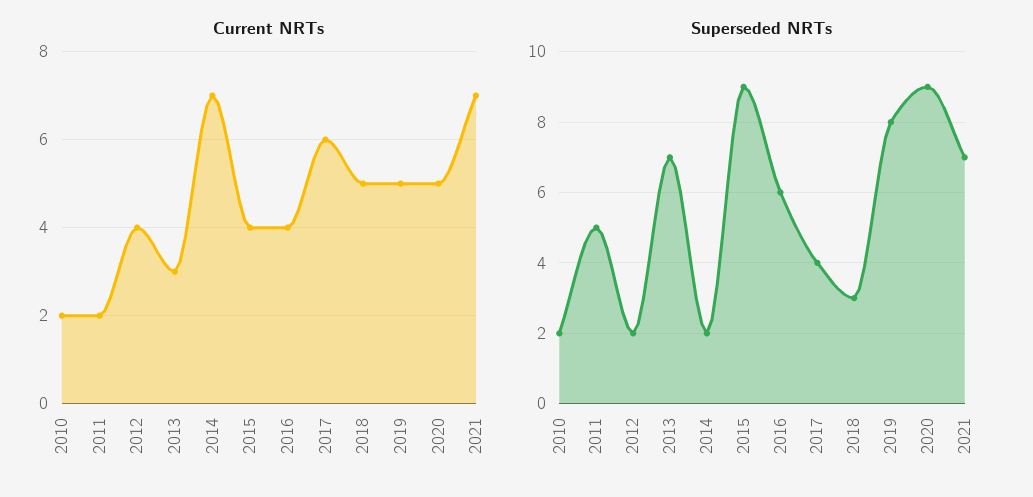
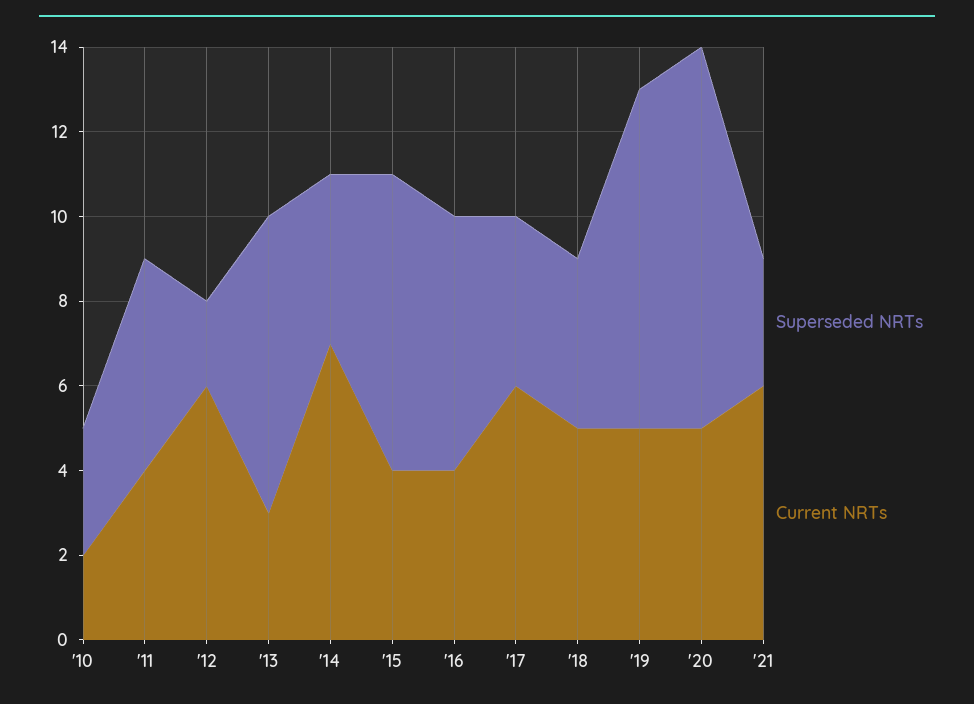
  {
    "Current NRTs": {
      "2010": 2,
-     "2011": 2,
+     "2011": 4,
-     "2012": 4,
+     "2012": 6,
      "2013": 3,
      "2014": 7,
      "2015": 4,
      "2016": 4,
      "2017": 6,
      "2018": 5,
      "2019": 5,
      "2020": 5,
-     "2021": 7
+     "2021": 6
    },
    "Superseded NRTs": {
-     "2010": 2,
+     "2010": 3,
      "2011": 5,
      "2012": 2,
      "2013": 7,
-     "2014": 2,
+     "2014": 4,
-     "2015": 9,
+     "2015": 7,
      "2016": 6,
      "2017": 4,
-     "2018": 3,
+     "2018": 4,
      "2019": 8,
      "2020": 9,
-     "2021": 7
+     "2021": 3
    }
  }

